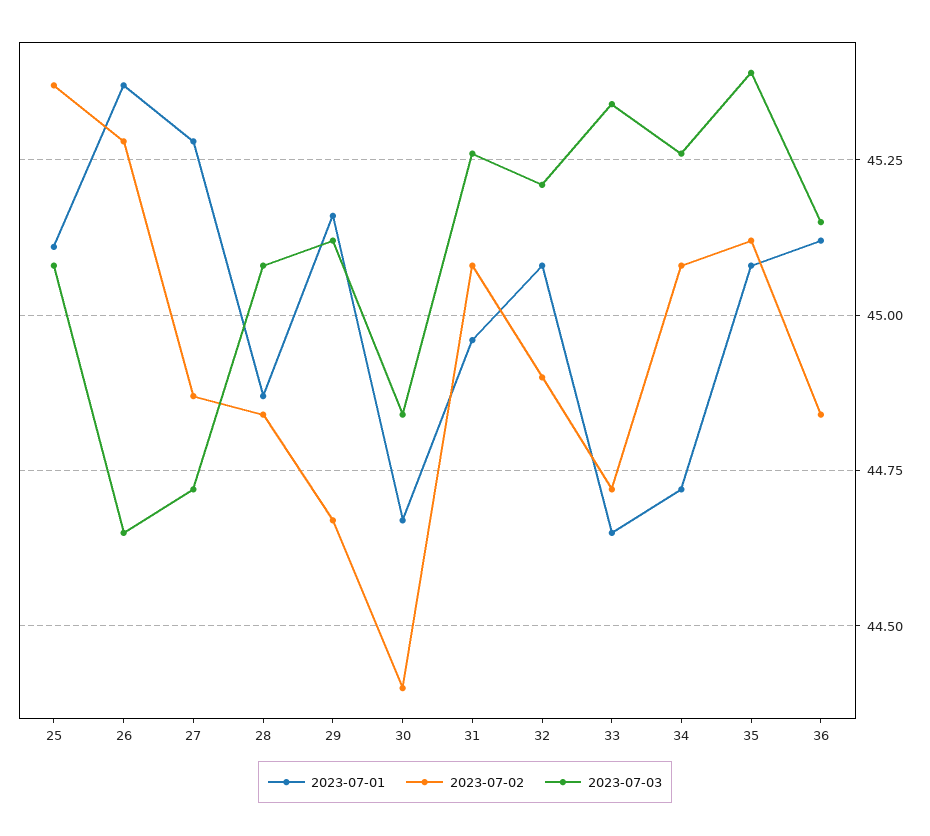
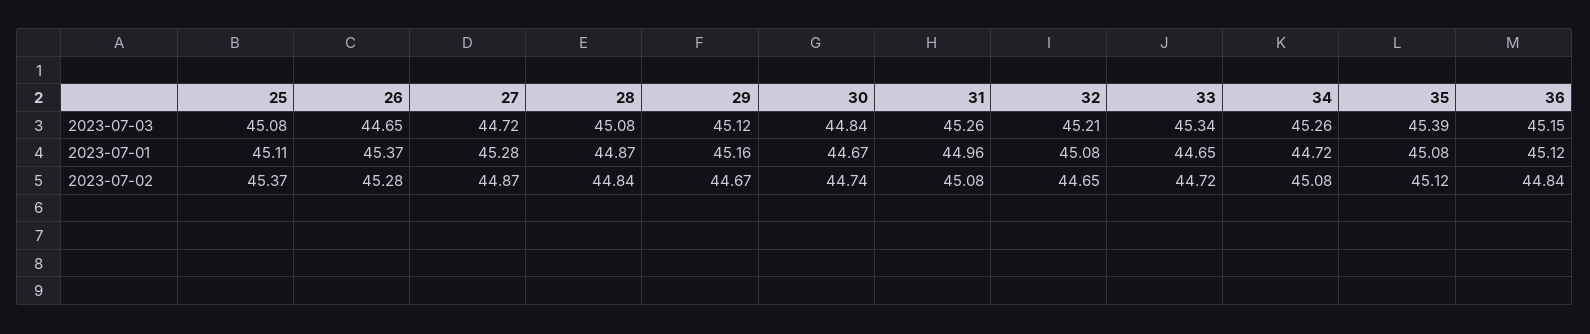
  {
    "2023-07-01": {
      "25": 45.11,
      "26": 45.37,
      "27": 45.28,
      "28": 44.87,
      "29": 45.16,
      "30": 44.67,
      "31": 44.96,
      "32": 45.08,
      "33": 44.65,
      "34": 44.72,
      "35": 45.08,
      "36": 45.12
    },
    "2023-07-02": {
      "25": 45.37,
      "26": 45.28,
      "27": 44.87,
      "28": 44.84,
      "29": 44.67,
-     "30": 44.4,
+     "30": 44.74,
      "31": 45.08,
-     "32": 44.9,
+     "32": 44.65,
      "33": 44.72,
      "34": 45.08,
      "35": 45.12,
      "36": 44.84
    },
    "2023-07-03": {
      "25": 45.08,
      "26": 44.65,
      "27": 44.72,
      "28": 45.08,
      "29": 45.12,
      "30": 44.84,
      "31": 45.26,
      "32": 45.21,
      "33": 45.34,
      "34": 45.26,
      "35": 45.39,
      "36": 45.15
    }
  }

